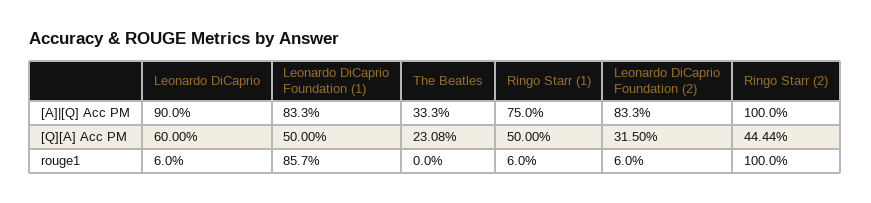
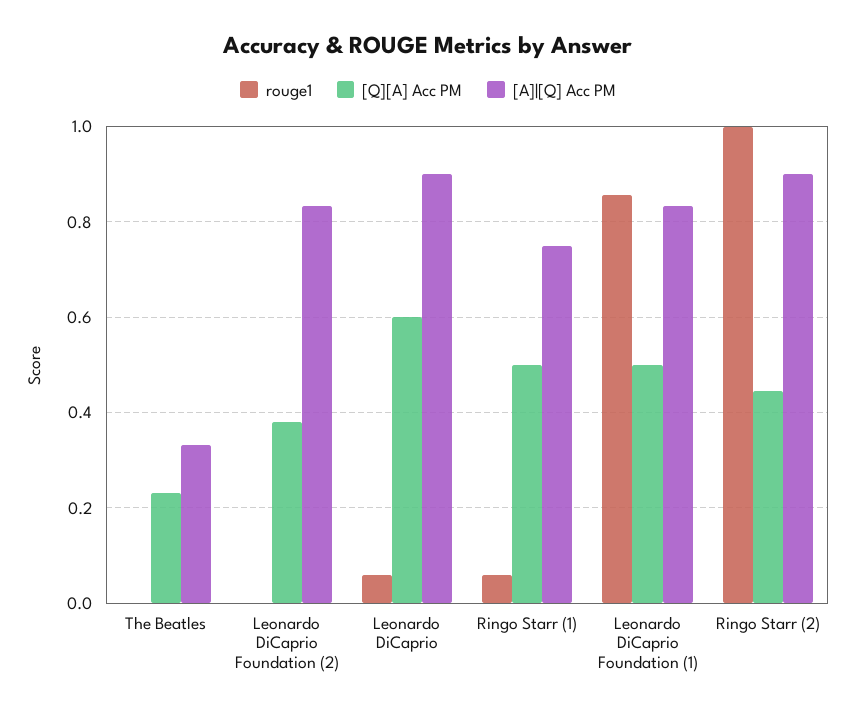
  {
    "[A]|[Q] Acc PM": {
      "Leonardo DiCaprio": 0.9,
      "Leonardo DiCaprio Foundation (1)": 0.833,
      "The Beatles": 0.333,
      "Ringo Starr (1)": 0.75,
      "Leonardo DiCaprio Foundation (2)": 0.833,
-     "Ringo Starr (2)": 1
+     "Ringo Starr (2)": 0.9
    },
    "[Q][A] Acc PM": {
      "Leonardo DiCaprio": 0.6,
      "Leonardo DiCaprio Foundation (1)": 0.5,
      "The Beatles": 0.2308,
      "Ringo Starr (1)": 0.5,
-     "Leonardo DiCaprio Foundation (2)": 0.315,
+     "Leonardo DiCaprio Foundation (2)": 0.38,
      "Ringo Starr (2)": 0.4444
    },
    "rouge1": {
      "Leonardo DiCaprio": 0.06,
      "Leonardo DiCaprio Foundation (1)": 0.857,
      "The Beatles": 0,
      "Ringo Starr (1)": 0.06,
-     "Leonardo DiCaprio Foundation (2)": 0.06,
+     "Leonardo DiCaprio Foundation (2)": 0,
      "Ringo Starr (2)": 1
    }
  }

